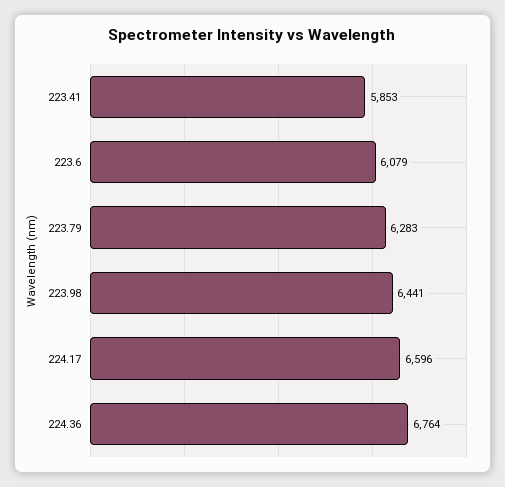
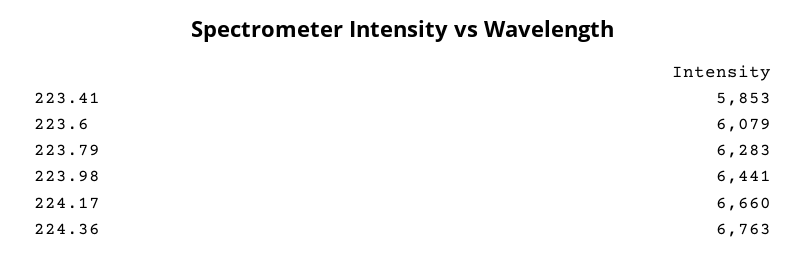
  {
    "223.41": 5853,
    "223.6": 6079,
    "223.79": 6283,
    "223.98": 6441,
-   "224.17": 6596,
+   "224.17": 6660,
-   "224.36": 6764
+   "224.36": 6763
  }

